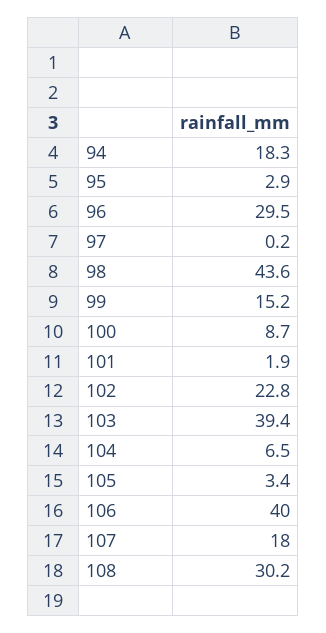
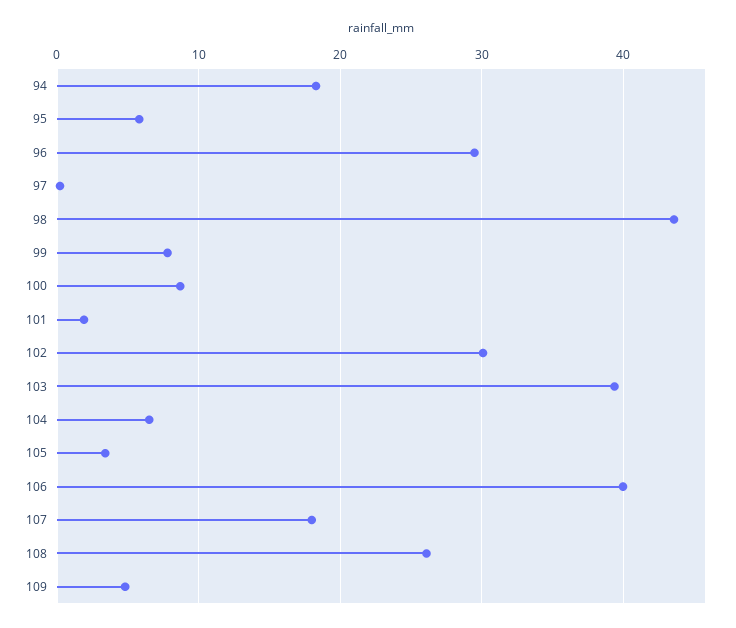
  {
    "94": 18.3,
-   "95": 2.9,
+   "95": 6,
    "96": 29.5,
    "97": 0.2,
    "98": 43.6,
-   "99": 15.2,
+   "99": 8,
    "100": 8.7,
    "101": 1.9,
-   "102": 22.8,
+   "102": 30,
    "103": 39.4,
    "104": 6.5,
    "105": 3.4,
    "106": 40,
    "107": 18,
-   "108": 30.2
+   "108": 26,
+   "109": 5
  }

